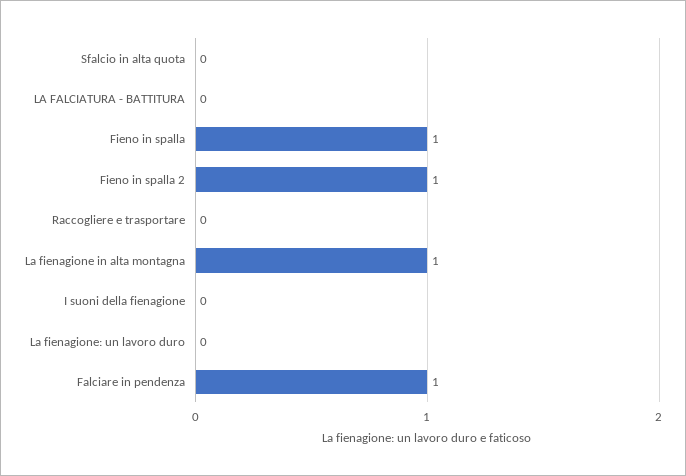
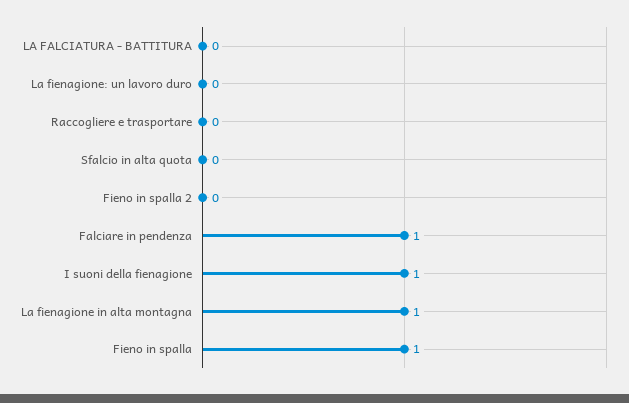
  {
    "Sfalcio in alta quota": 0,
    "LA FALCIATURA - BATTITURA": 0,
    "Fieno in spalla": 1,
-   "Fieno in spalla 2": 1,
+   "Fieno in spalla 2": 0,
    "Raccogliere e trasportare": 0,
    "La fienagione in alta montagna": 1,
-   "I suoni della fienagione": 0,
+   "I suoni della fienagione": 1,
    "La fienagione: un lavoro duro": 0,
    "Falciare in pendenza": 1
  }

